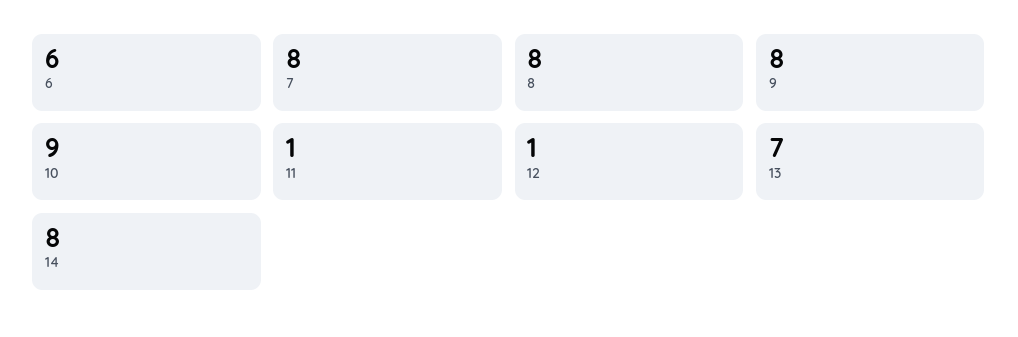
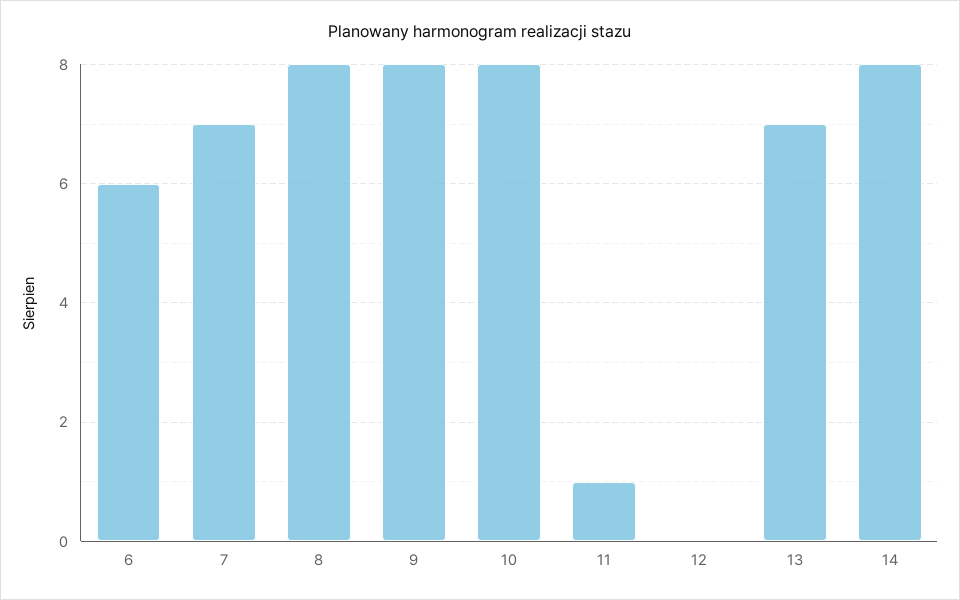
  {
    "6": 6,
-   "7": 8,
+   "7": 7,
    "8": 8,
    "9": 8,
-   "10": 9,
+   "10": 8,
    "11": 1,
-   "12": 1,
+   "12": 0,
    "13": 7,
    "14": 8
  }

